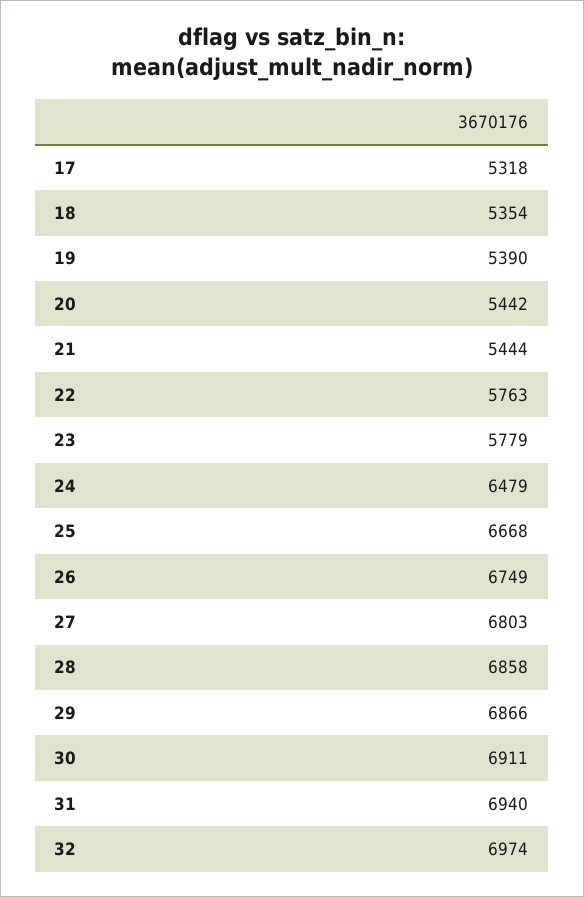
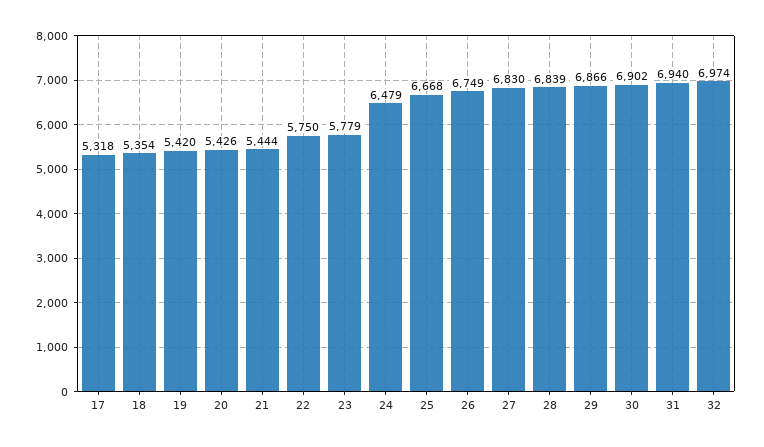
  {
    "17": 5318,
    "18": 5354,
-   "19": 5390,
+   "19": 5420,
-   "20": 5442,
+   "20": 5426,
    "21": 5444,
-   "22": 5763,
+   "22": 5750,
    "23": 5779,
    "24": 6479,
    "25": 6668,
    "26": 6749,
-   "27": 6803,
+   "27": 6830,
-   "28": 6858,
+   "28": 6839,
    "29": 6866,
-   "30": 6911,
+   "30": 6902,
    "31": 6940,
    "32": 6974
  }

